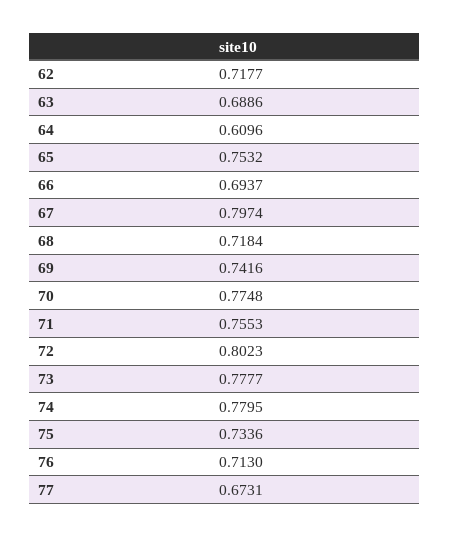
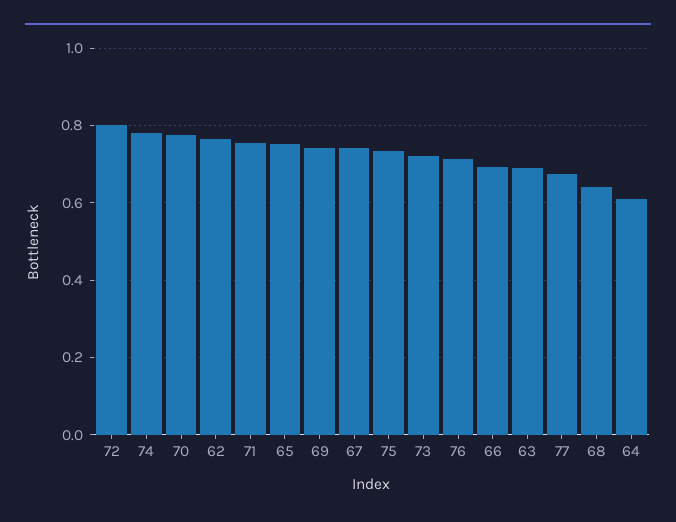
  {
-   "62": 0.7177,
+   "62": 0.76,
    "63": 0.6886,
    "64": 0.6096,
    "65": 0.7532,
    "66": 0.6937,
-   "67": 0.7974,
+   "67": 0.74,
-   "68": 0.7184,
+   "68": 0.64,
    "69": 0.7416,
    "70": 0.7748,
    "71": 0.7553,
    "72": 0.8023,
-   "73": 0.7777,
+   "73": 0.72,
    "74": 0.7795,
    "75": 0.7336,
    "76": 0.713,
    "77": 0.6731
  }

